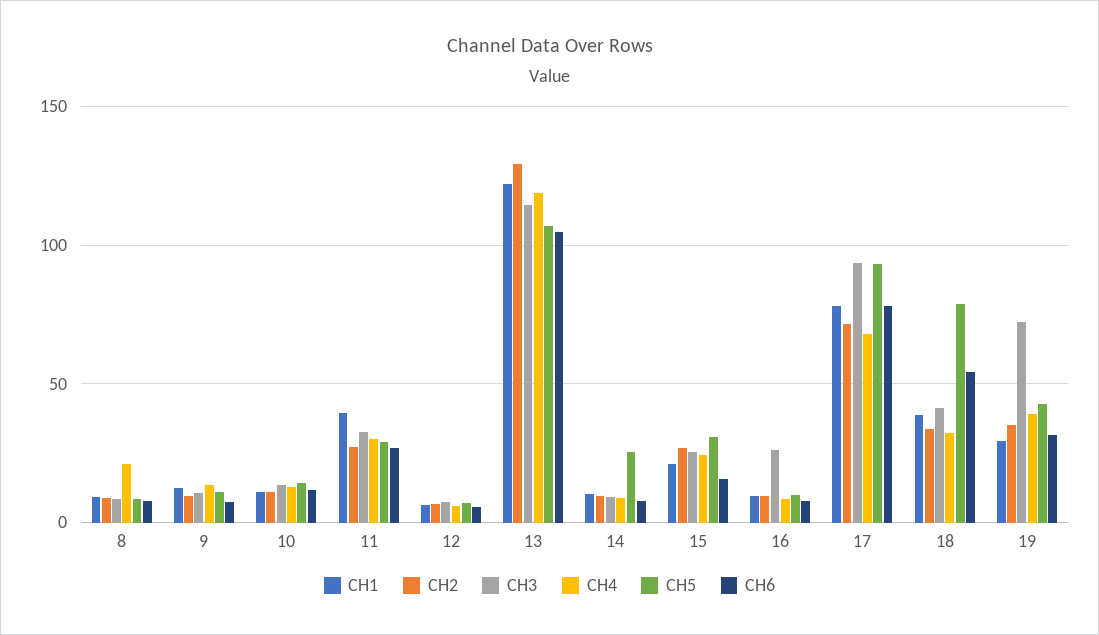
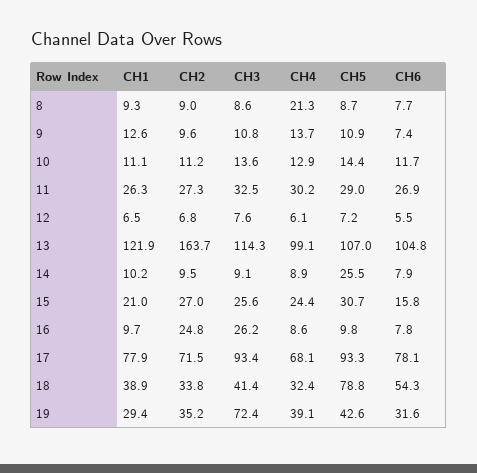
  {
    "CH1": {
      "8": 9.3,
      "9": 12.6,
      "10": 11.1,
-     "11": 40,
+     "11": 26.3,
      "12": 6.5,
      "13": 121.9,
      "14": 10.2,
      "15": 21,
      "16": 9.7,
      "17": 77.9,
      "18": 38.9,
      "19": 29.4
    },
    "CH2": {
      "8": 9,
      "9": 9.6,
      "10": 11.2,
      "11": 27.3,
      "12": 6.8,
-     "13": 130,
+     "13": 163.7,
      "14": 9.5,
      "15": 27,
-     "16": 10,
+     "16": 24.8,
      "17": 71.5,
      "18": 33.8,
      "19": 35.2
    },
    "CH3": {
      "8": 8.6,
      "9": 10.8,
      "10": 13.6,
      "11": 32.5,
      "12": 7.6,
      "13": 114.3,
      "14": 9.1,
      "15": 25.6,
      "16": 26.2,
      "17": 93.4,
      "18": 41.4,
      "19": 72.4
    },
    "CH4": {
      "8": 21.3,
      "9": 13.7,
      "10": 12.9,
      "11": 30.2,
      "12": 6.1,
-     "13": 120,
+     "13": 99.1,
      "14": 8.9,
      "15": 24.4,
      "16": 8.6,
      "17": 68.1,
      "18": 32.4,
      "19": 39.1
    },
    "CH5": {
      "8": 8.7,
      "9": 10.9,
      "10": 14.4,
      "11": 29,
      "12": 7.2,
      "13": 107,
      "14": 25.5,
      "15": 30.7,
      "16": 9.8,
      "17": 93.3,
      "18": 78.8,
      "19": 42.6
    },
    "CH6": {
      "8": 7.7,
      "9": 7.4,
      "10": 11.7,
      "11": 26.9,
      "12": 5.5,
      "13": 104.8,
      "14": 7.9,
      "15": 15.8,
      "16": 7.8,
      "17": 78.1,
      "18": 54.3,
      "19": 31.6
    }
  }

